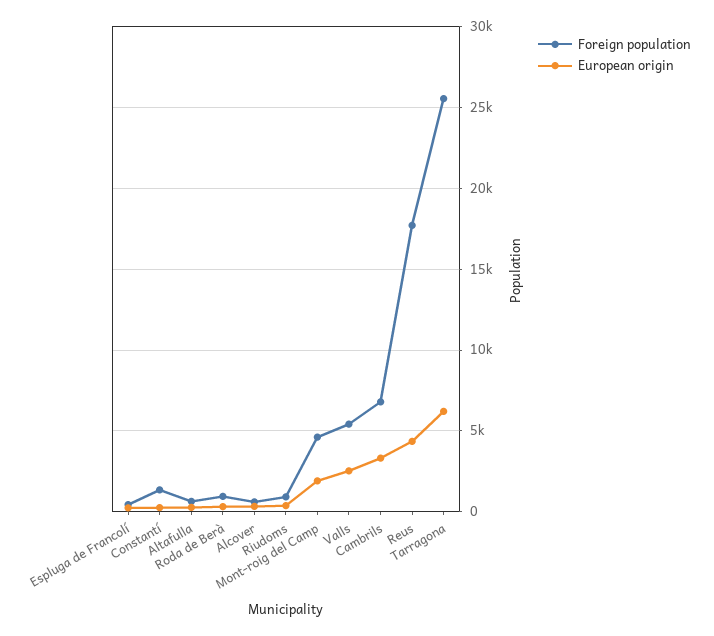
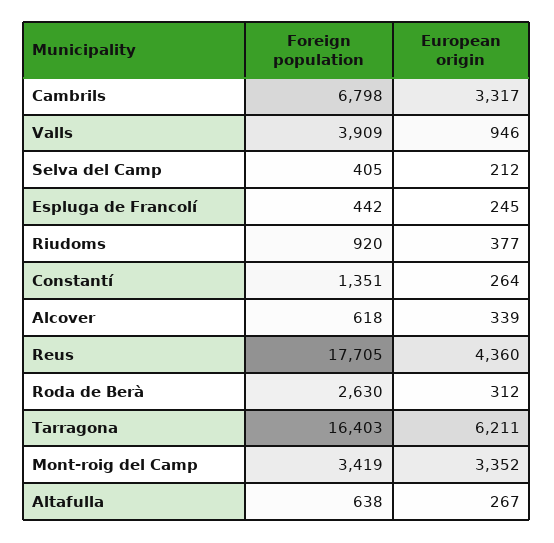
  {
    "Foreign population": {
      "Espluga de Francolí": 442,
      "Constantí": 1351,
      "Altafulla": 638,
-     "Roda de Berà": 1000,
+     "Roda de Berà": 2630,
      "Alcover": 618,
      "Riudoms": 920,
-     "Mont-roig del Camp": 4500,
+     "Mont-roig del Camp": 3419,
-     "Valls": 5500,
+     "Valls": 3909,
      "Cambrils": 6798,
      "Reus": 17705,
-     "Tarragona": 25500
+     "Tarragona": 16403,
+     "Selva del Camp": 405
    },
    "European origin": {
      "Espluga de Francolí": 245,
      "Constantí": 264,
      "Altafulla": 267,
      "Roda de Berà": 312,
      "Alcover": 339,
      "Riudoms": 377,
-     "Mont-roig del Camp": 2000,
+     "Mont-roig del Camp": 3352,
-     "Valls": 2500,
+     "Valls": 946,
      "Cambrils": 3317,
      "Reus": 4360,
-     "Tarragona": 6211
+     "Tarragona": 6211,
+     "Selva del Camp": 212
    }
  }

